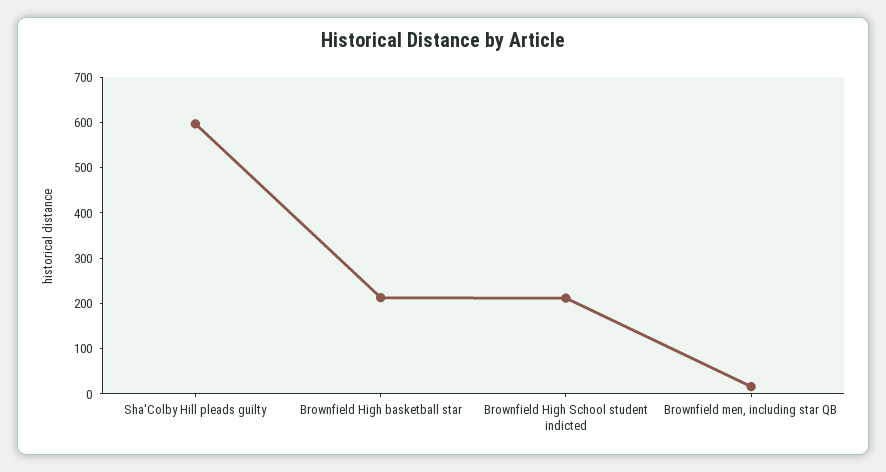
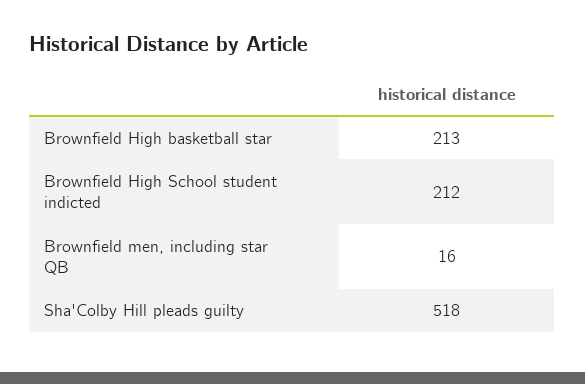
  {
-   "Sha'Colby Hill pleads guilty": 600,
+   "Sha'Colby Hill pleads guilty": 518,
    "Brownfield High basketball star": 213,
    "Brownfield High School student indicted": 212,
    "Brownfield men, including star QB": 16
  }

